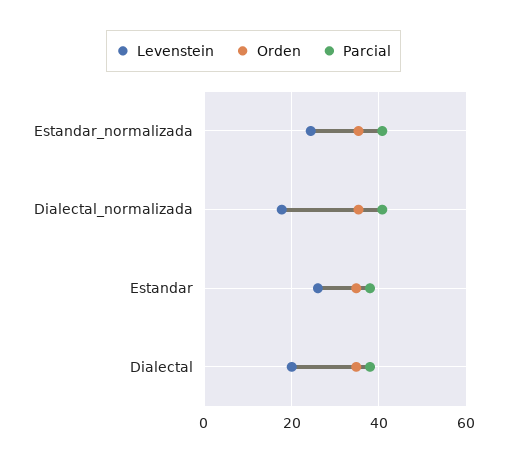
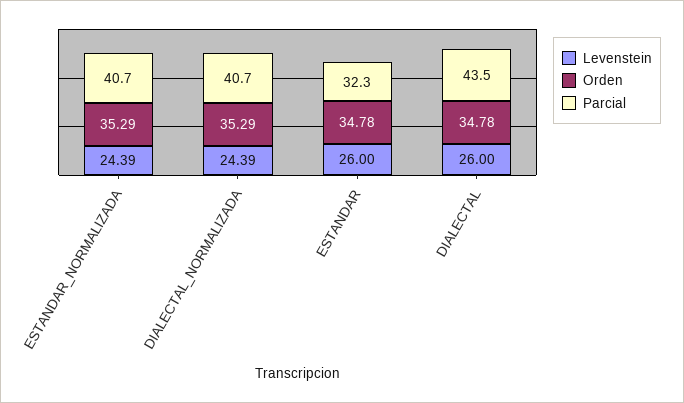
  {
    "Levenstein": {
      "Estandar_normalizada": 24.39,
-     "Dialectal_normalizada": 18,
+     "Dialectal_normalizada": 24.39,
      "Estandar": 26,
-     "Dialectal": 20
+     "Dialectal": 26
    },
    "Orden": {
      "Estandar_normalizada": 35.29,
      "Dialectal_normalizada": 35.29,
      "Estandar": 34.78,
      "Dialectal": 34.78
    },
    "Parcial": {
      "Estandar_normalizada": 40.7,
      "Dialectal_normalizada": 40.7,
-     "Estandar": 38,
+     "Estandar": 32.3,
-     "Dialectal": 38
+     "Dialectal": 43.5
    }
  }

